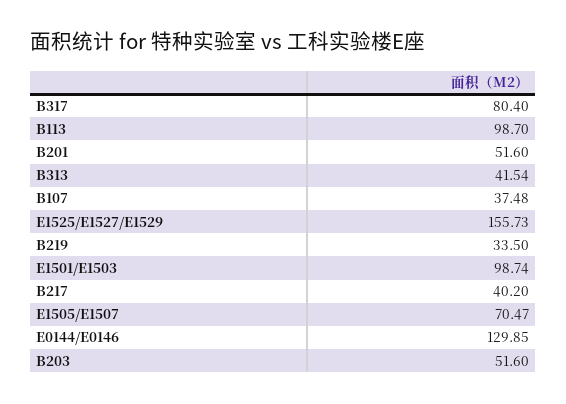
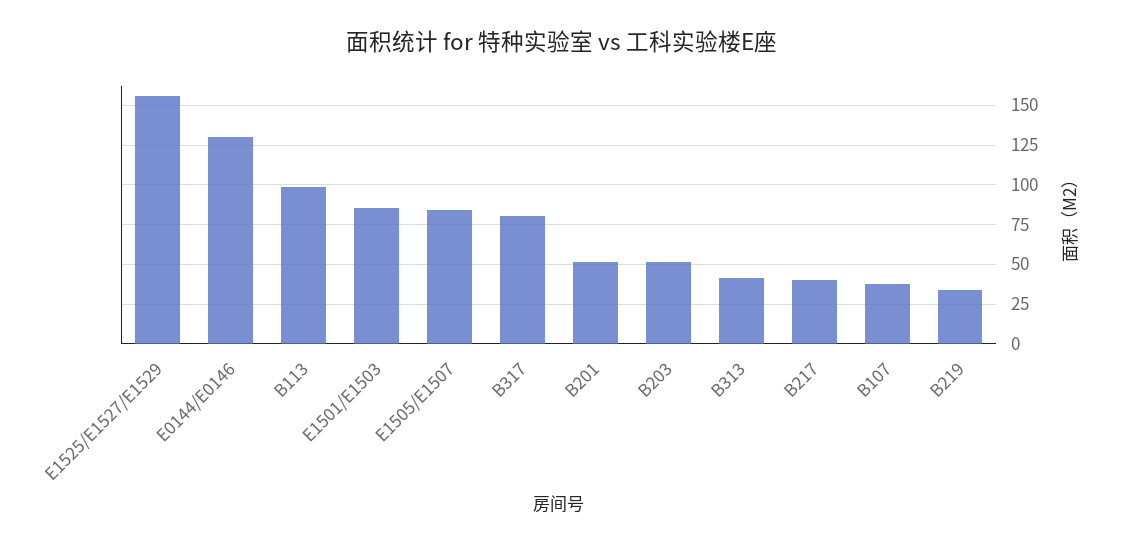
  {
    "B317": 80.4,
    "B113": 98.7,
    "B201": 51.6,
    "B313": 41.54,
    "B107": 37.48,
    "E1525/E1527/E1529": 155.73,
    "B219": 33.5,
-   "E1501/E1503": 98.74,
+   "E1501/E1503": 85,
    "B217": 40.2,
-   "E1505/E1507": 70.47,
+   "E1505/E1507": 85,
    "E0144/E0146": 129.85,
    "B203": 51.6
  }

